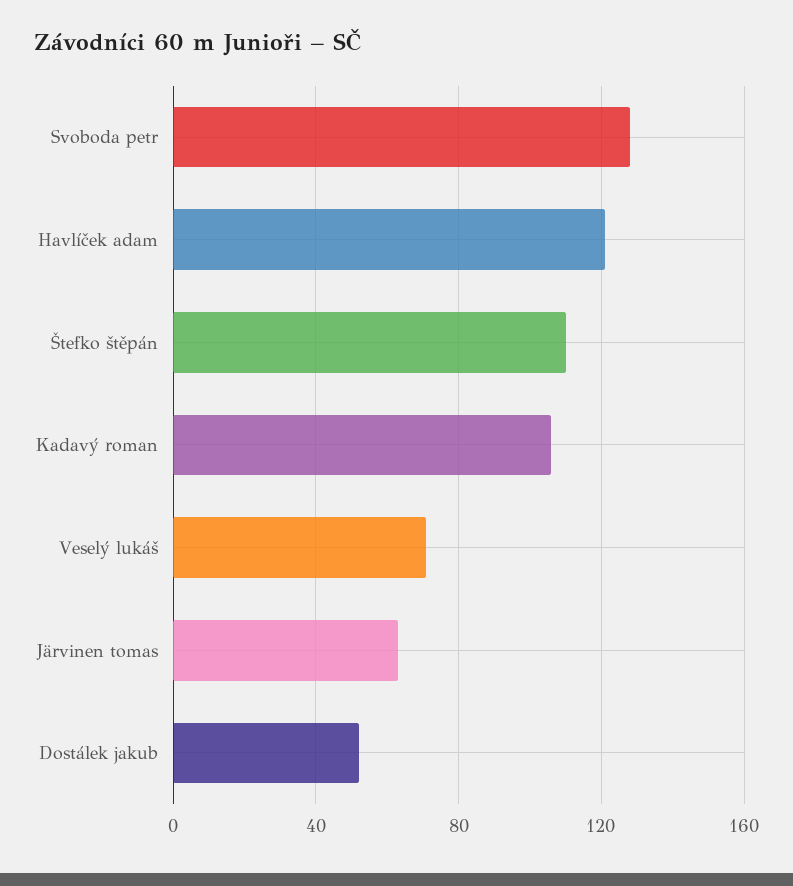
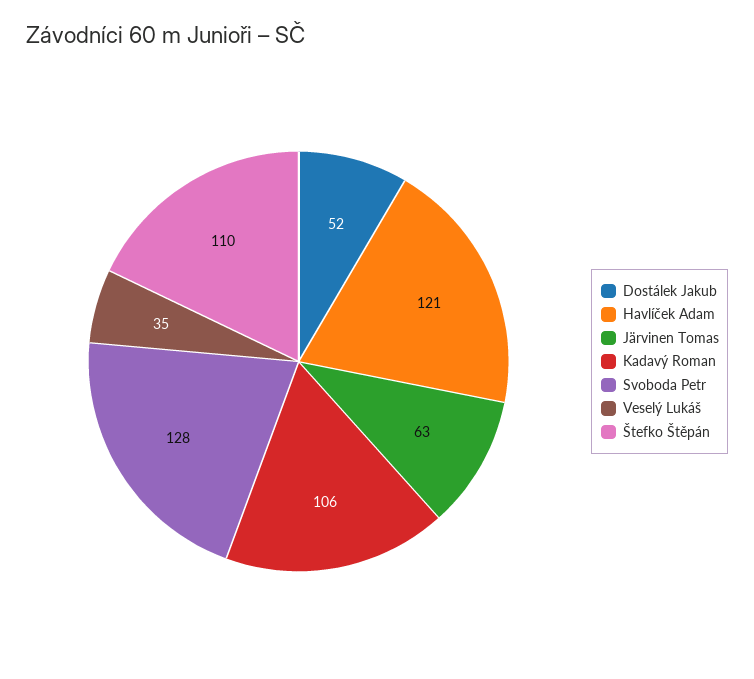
  {
    "Svoboda petr": 128,
    "Havlíček adam": 121,
    "Štefko štěpán": 110,
    "Kadavý roman": 106,
-   "Veselý lukáš": 70,
+   "Veselý lukáš": 35,
    "Järvinen tomas": 63,
    "Dostálek jakub": 52
  }

